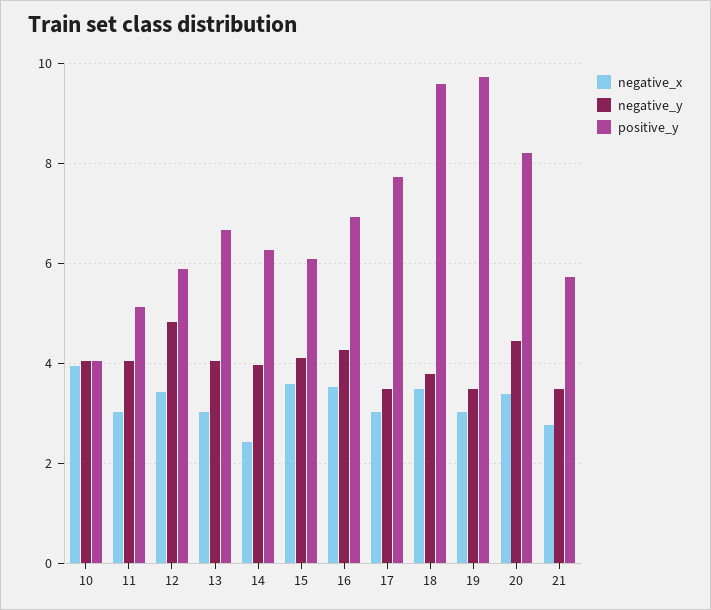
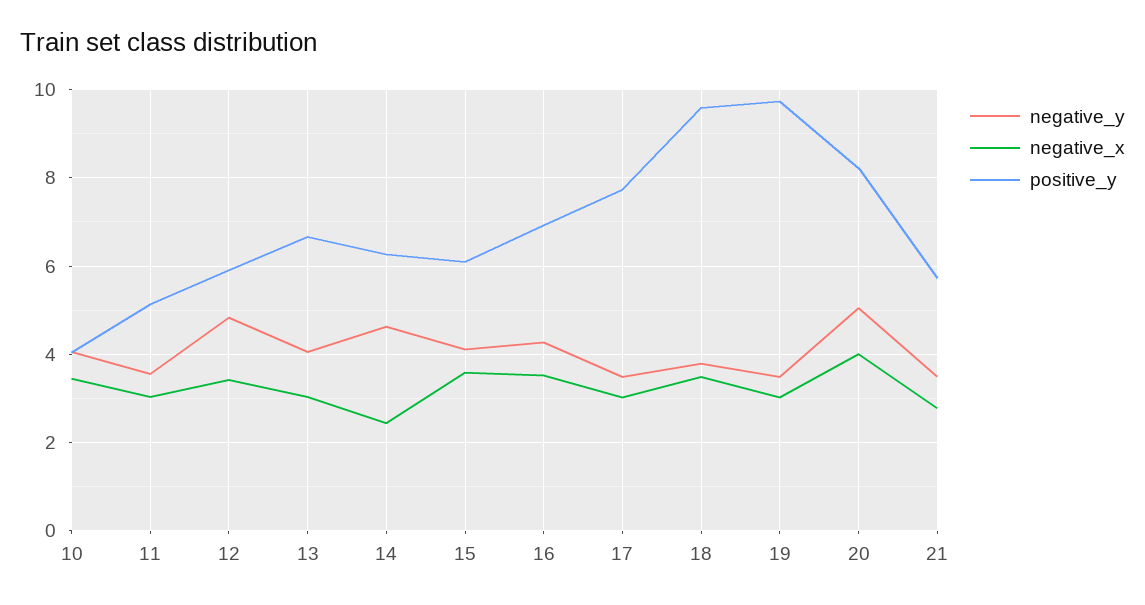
  {
    "negative_x": {
-     "10": 4,
+     "10": 3.4,
      "11": 3,
      "12": 3.4,
      "13": 3,
      "14": 2.4,
      "15": 3.6,
      "16": 3.6,
      "17": 3,
      "18": 3.4,
      "19": 3,
-     "20": 3.4,
+     "20": 4,
      "21": 2.8
    },
    "negative_y": {
      "10": 4,
-     "11": 4,
+     "11": 3.6,
      "12": 4.8,
      "13": 4,
-     "14": 4,
+     "14": 4.6,
      "15": 4.2,
      "16": 4.2,
      "17": 3.4,
      "18": 3.8,
      "19": 3.4,
-     "20": 4.4,
+     "20": 5,
      "21": 3.4
    },
    "positive_y": {
      "10": 4,
      "11": 5.2,
      "12": 6,
      "13": 6.6,
      "14": 6.2,
      "15": 6.2,
      "16": 7,
      "17": 7.8,
      "18": 9.6,
      "19": 9.8,
      "20": 8.2,
      "21": 5.8
    }
  }

